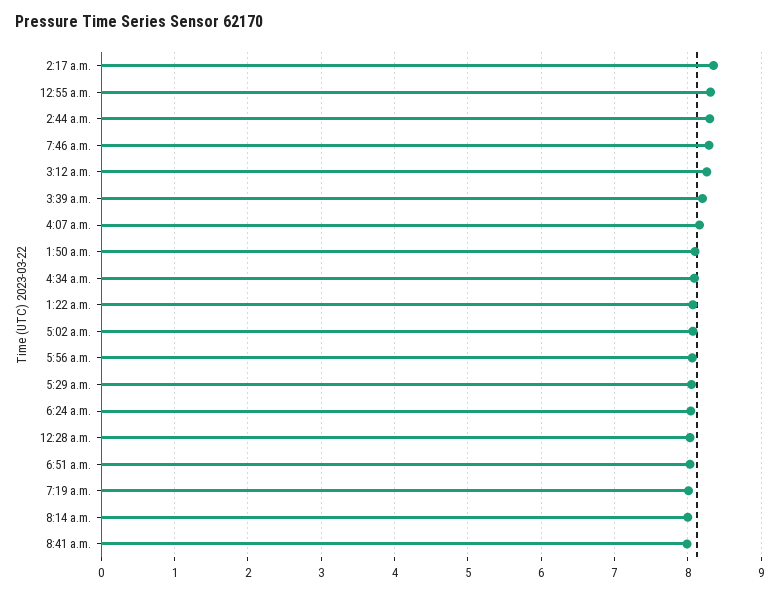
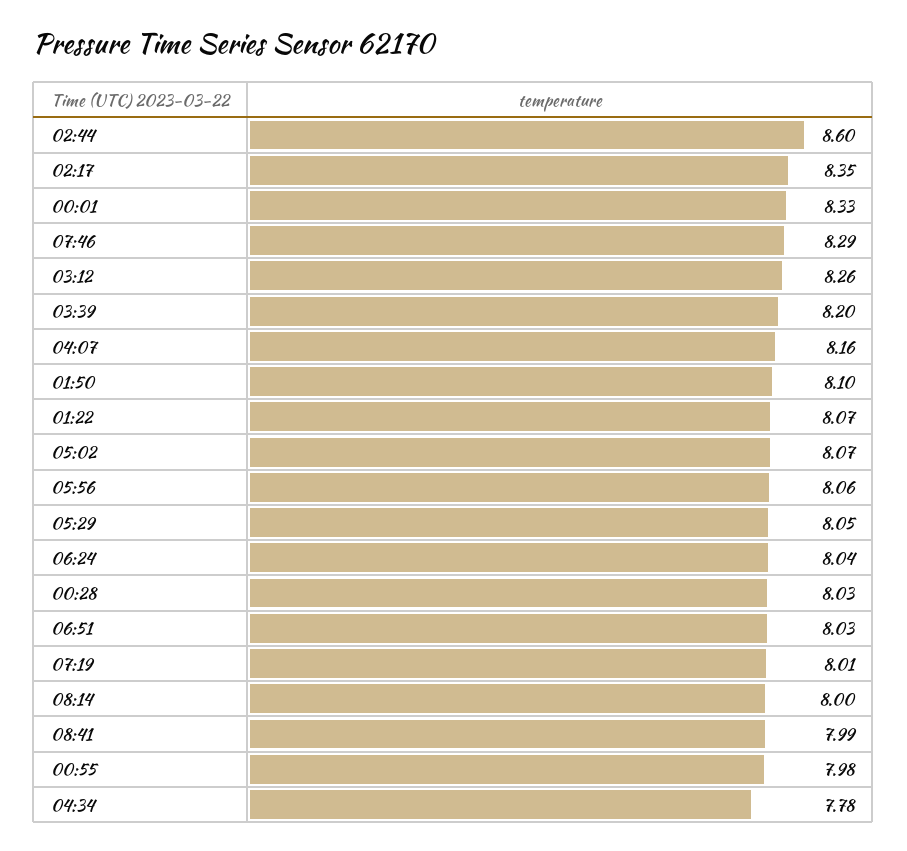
  {
    "2:17 a.m.": 8.35,
-   "12:55 a.m.": 8.3,
+   "12:55 a.m.": 7.98,
-   "2:44 a.m.": 8.3,
+   "2:44 a.m.": 8.6,
    "7:46 a.m.": 8.29,
    "3:12 a.m.": 8.26,
    "3:39 a.m.": 8.2,
    "4:07 a.m.": 8.16,
    "1:50 a.m.": 8.1,
-   "4:34 a.m.": 8.1,
+   "4:34 a.m.": 7.78,
    "1:22 a.m.": 8.07,
    "5:02 a.m.": 8.07,
    "5:56 a.m.": 8.06,
    "5:29 a.m.": 8.05,
    "6:24 a.m.": 8.04,
    "12:28 a.m.": 8.03,
    "6:51 a.m.": 8.03,
    "7:19 a.m.": 8.01,
    "8:14 a.m.": 8,
-   "8:41 a.m.": 7.99
+   "8:41 a.m.": 7.99,
+   "00:01": 8.33
  }

